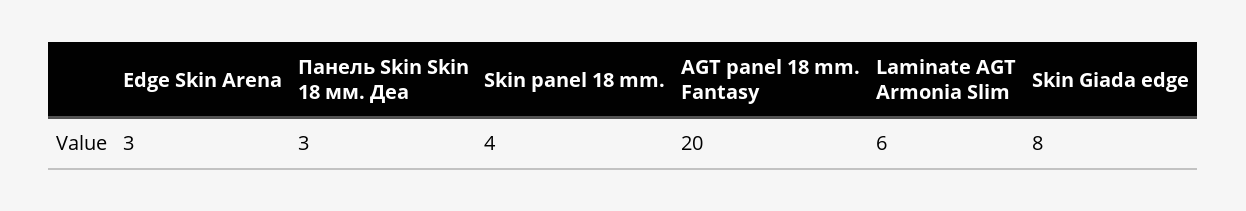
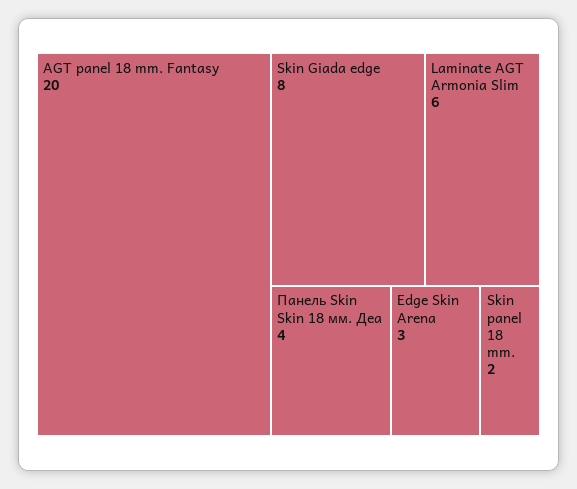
  {
    "Edge Skin Arena": 3,
-   "Панель Skin Skin 18 мм. Деа": 3,
+   "Панель Skin Skin 18 мм. Деа": 4,
-   "Skin panel 18 mm.": 4,
+   "Skin panel 18 mm.": 2,
    "AGT panel 18 mm. Fantasy": 20,
    "Laminate AGT Armonia Slim": 6,
    "Skin Giada edge": 8
  }

